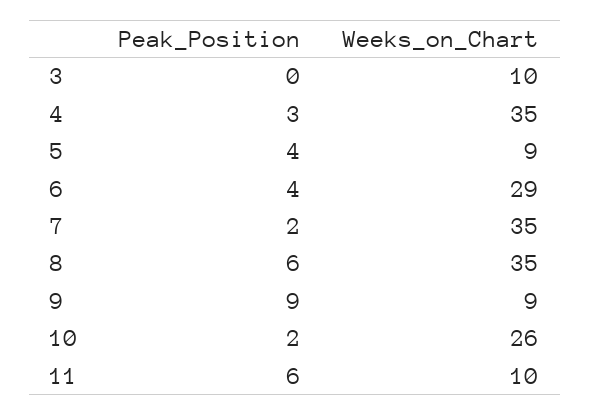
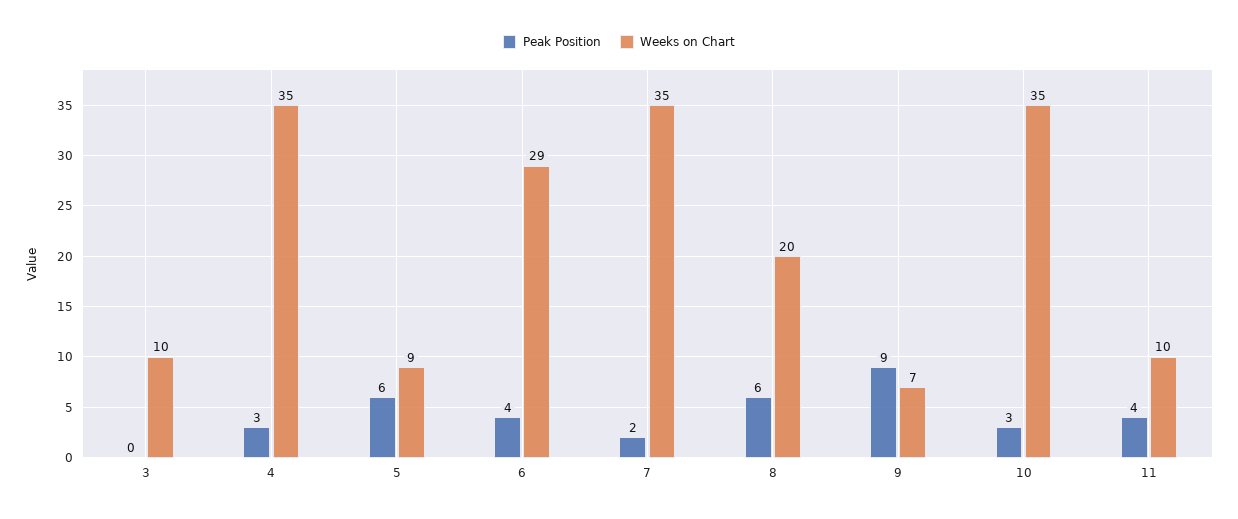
  {
    "Peak_Position": {
      "3": 0,
      "4": 3,
-     "5": 4,
+     "5": 6,
      "6": 4,
      "7": 2,
      "8": 6,
      "9": 9,
-     "10": 2,
+     "10": 3,
-     "11": 6
+     "11": 4
    },
    "Weeks_on_Chart": {
      "3": 10,
      "4": 35,
      "5": 9,
      "6": 29,
      "7": 35,
-     "8": 35,
+     "8": 20,
-     "9": 9,
+     "9": 7,
-     "10": 26,
+     "10": 35,
      "11": 10
    }
  }

